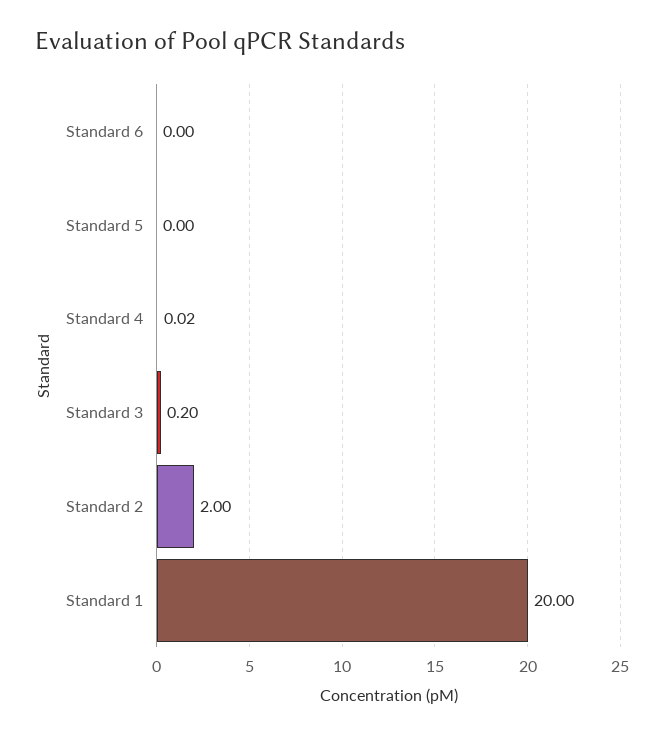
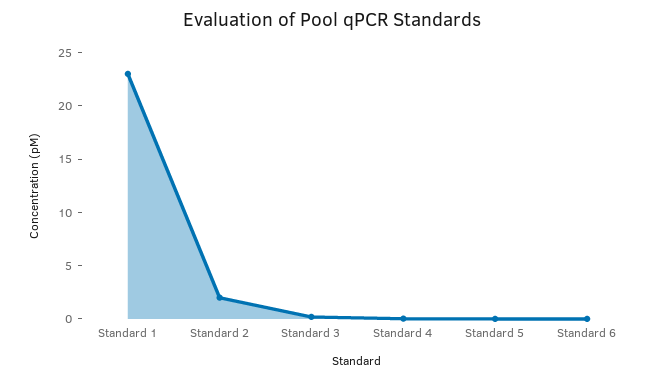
  {
    "Standard 6": 0,
    "Standard 5": 0,
    "Standard 4": 0.02,
    "Standard 3": 0.2,
    "Standard 2": 2,
-   "Standard 1": 20
+   "Standard 1": 23
  }

